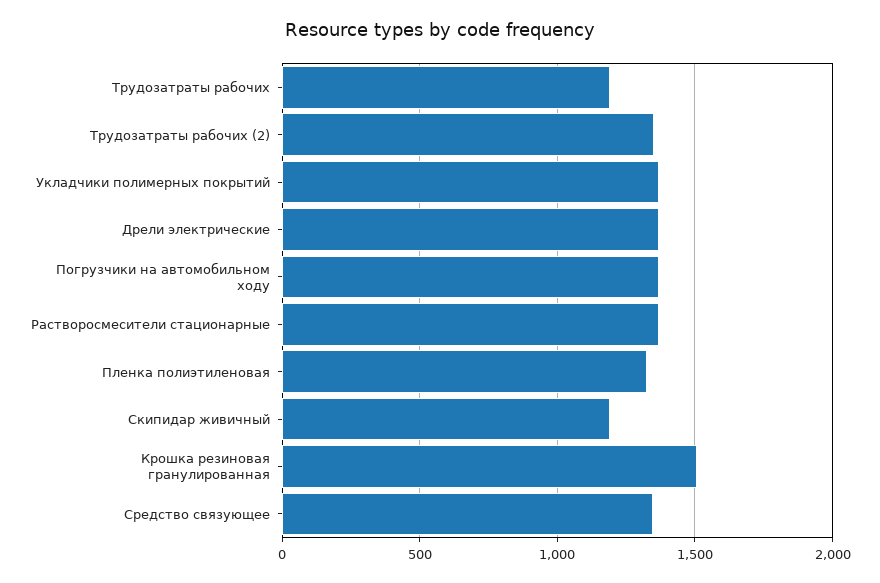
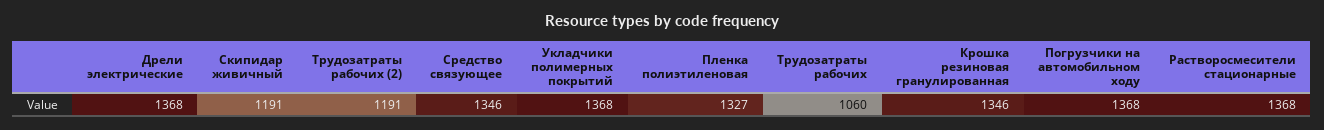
  {
-   "Трудозатраты рабочих": 1200,
+   "Трудозатраты рабочих": 1060,
-   "Трудозатраты рабочих (2)": 1350,
+   "Трудозатраты рабочих (2)": 1191,
    "Укладчики полимерных покрытий": 1368,
    "Дрели электрические": 1368,
    "Погрузчики на автомобильном ходу": 1368,
    "Растворосмесители стационарные": 1368,
    "Пленка полиэтиленовая": 1327,
    "Скипидар живичный": 1191,
-   "Крошка резиновая гранулированная": 1500,
+   "Крошка резиновая гранулированная": 1346,
    "Средство связующее": 1346
  }

